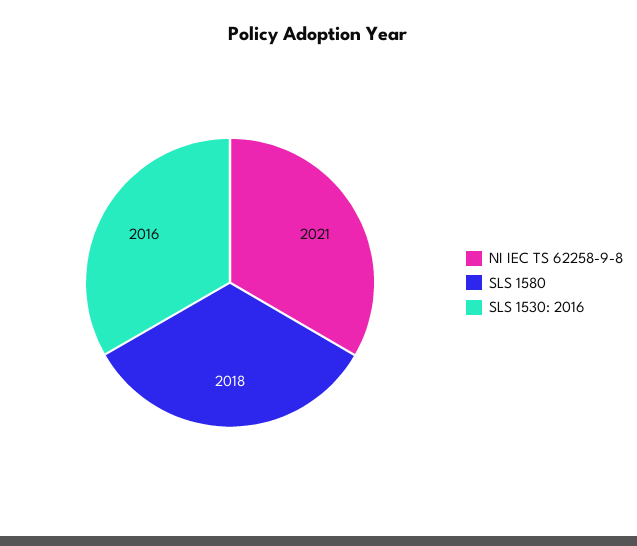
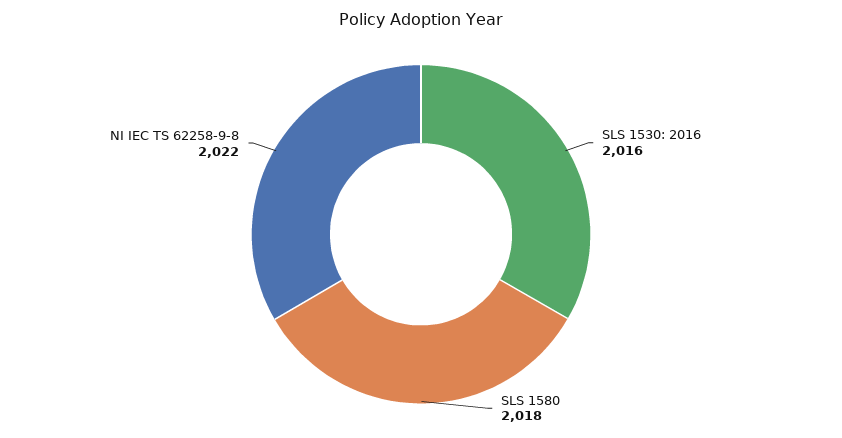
  {
-   "NI IEC TS 62258-9-8": 2021,
+   "NI IEC TS 62258-9-8": 2022,
    "SLS 1580": 2018,
    "SLS 1530: 2016": 2016
  }

